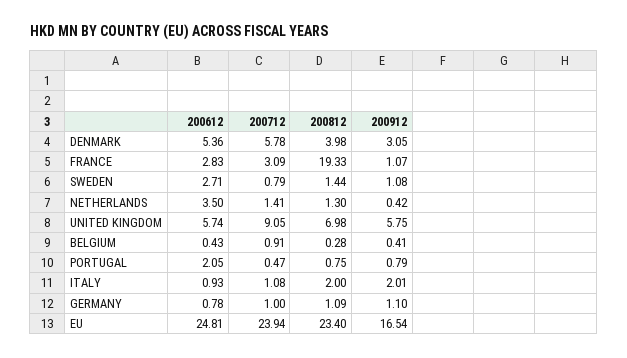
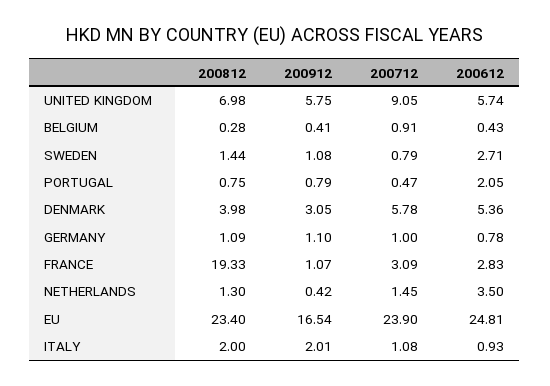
  {
    "200612": {
      "DENMARK": 5.36,
      "FRANCE": 2.83,
      "SWEDEN": 2.71,
      "NETHERLANDS": 3.5,
      "UNITED KINGDOM": 5.74,
      "BELGIUM": 0.43,
      "PORTUGAL": 2.05,
      "ITALY": 0.93,
      "GERMANY": 0.78,
      "EU": 24.81
    },
    "200712": {
      "DENMARK": 5.78,
      "FRANCE": 3.09,
      "SWEDEN": 0.79,
-     "NETHERLANDS": 1.41,
+     "NETHERLANDS": 1.45,
      "UNITED KINGDOM": 9.05,
      "BELGIUM": 0.91,
      "PORTUGAL": 0.47,
      "ITALY": 1.08,
      "GERMANY": 1,
-     "EU": 23.94
+     "EU": 23.9
    },
    "200812": {
      "DENMARK": 3.98,
      "FRANCE": 19.33,
      "SWEDEN": 1.44,
      "NETHERLANDS": 1.3,
      "UNITED KINGDOM": 6.98,
      "BELGIUM": 0.28,
      "PORTUGAL": 0.75,
      "ITALY": 2,
      "GERMANY": 1.09,
      "EU": 23.4
    },
    "200912": {
      "DENMARK": 3.05,
      "FRANCE": 1.07,
      "SWEDEN": 1.08,
      "NETHERLANDS": 0.42,
      "UNITED KINGDOM": 5.75,
      "BELGIUM": 0.41,
      "PORTUGAL": 0.79,
      "ITALY": 2.01,
      "GERMANY": 1.1,
      "EU": 16.54
    }
  }

